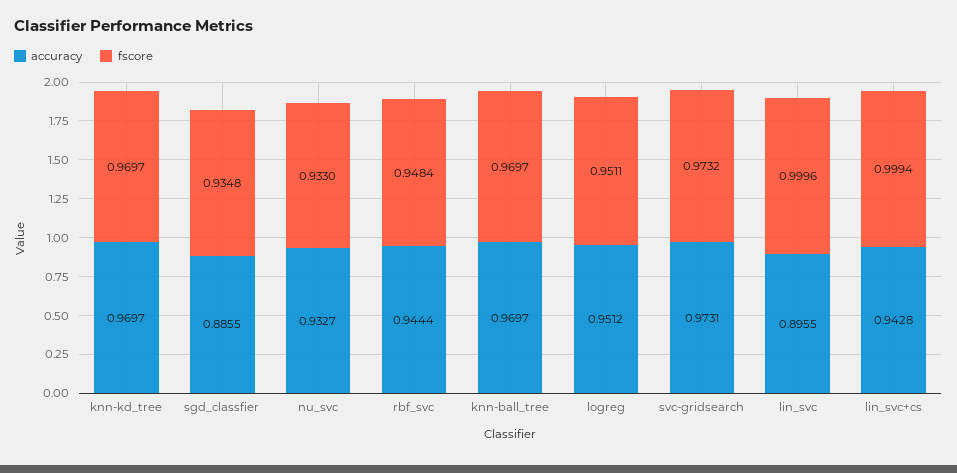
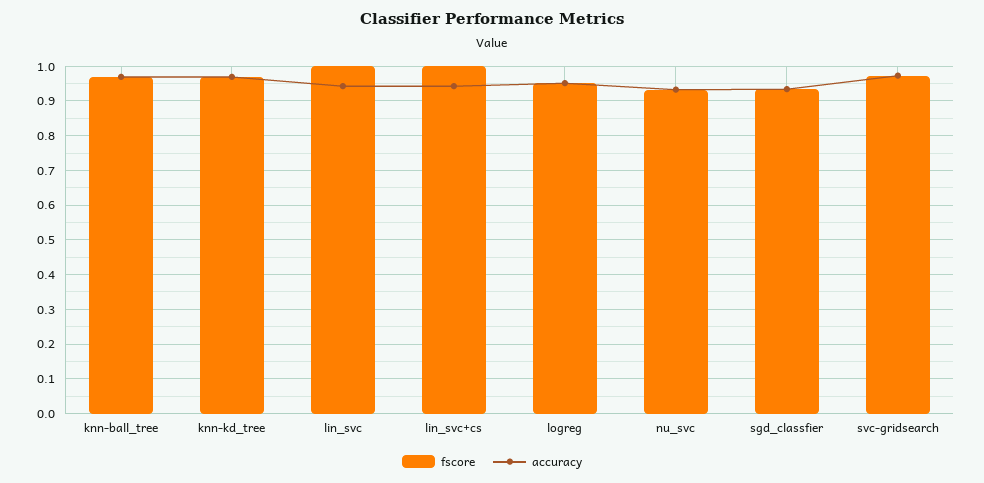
  {
    "accuracy": {
      "knn-kd_tree": 0.9697,
-     "sgd_classfier": 0.8855,
+     "sgd_classfier": 0.94,
      "nu_svc": 0.9327,
-     "rbf_svc": 0.9444,
      "knn-ball_tree": 0.9697,
      "logreg": 0.9512,
      "svc-gridsearch": 0.9731,
-     "lin_svc": 0.8955,
+     "lin_svc": 0.94,
      "lin_svc+cs": 0.9428
    },
    "fscore": {
      "knn-kd_tree": 0.9697,
      "sgd_classfier": 0.9348,
      "nu_svc": 0.933,
-     "rbf_svc": 0.9484,
      "knn-ball_tree": 0.9697,
      "logreg": 0.9511,
      "svc-gridsearch": 0.9732,
      "lin_svc": 0.9996,
      "lin_svc+cs": 0.9994
    }
  }

